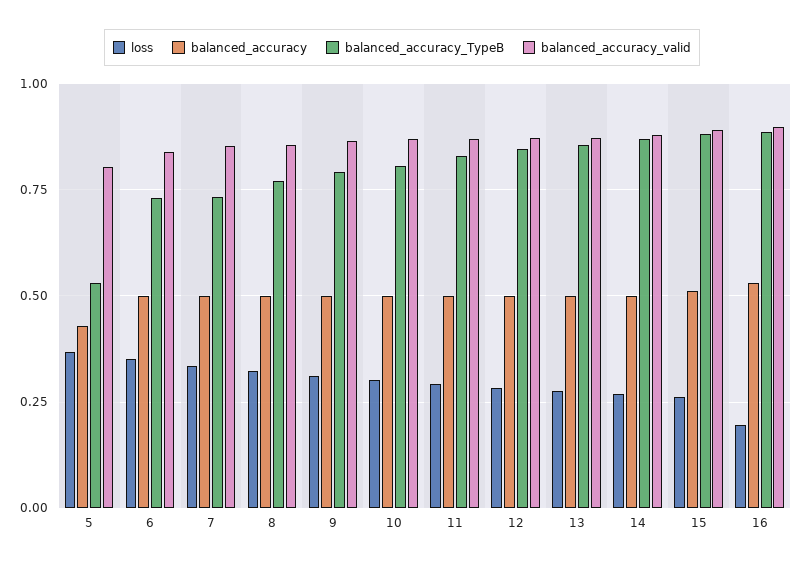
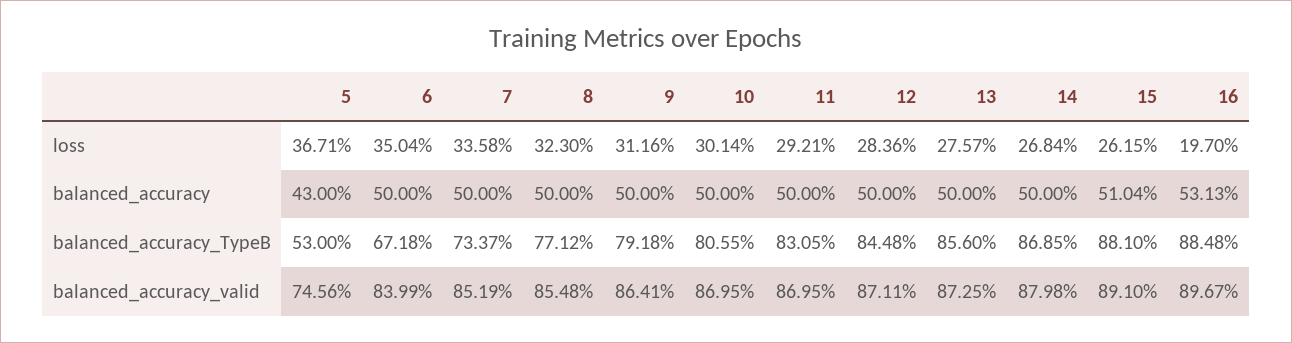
  {
    "loss": {
      "5": 0.3671,
      "6": 0.3504,
      "7": 0.3358,
      "8": 0.323,
      "9": 0.3116,
      "10": 0.3014,
      "11": 0.2921,
      "12": 0.2836,
      "13": 0.2757,
      "14": 0.2684,
      "15": 0.2615,
      "16": 0.197
    },
    "balanced_accuracy": {
      "5": 0.43,
      "6": 0.5,
      "7": 0.5,
      "8": 0.5,
      "9": 0.5,
      "10": 0.5,
      "11": 0.5,
      "12": 0.5,
      "13": 0.5,
      "14": 0.5,
      "15": 0.5104,
      "16": 0.5313
    },
    "balanced_accuracy_TypeB": {
      "5": 0.53,
-     "6": 0.725,
+     "6": 0.6718,
      "7": 0.7337,
      "8": 0.7712,
      "9": 0.7918,
      "10": 0.8055,
      "11": 0.8305,
      "12": 0.8448,
      "13": 0.856,
      "14": 0.8685,
      "15": 0.881,
      "16": 0.8848
    },
    "balanced_accuracy_valid": {
-     "5": 0.8,
+     "5": 0.7456,
      "6": 0.8399,
      "7": 0.8519,
      "8": 0.8548,
      "9": 0.8641,
      "10": 0.8695,
      "11": 0.8695,
      "12": 0.8711,
      "13": 0.8725,
      "14": 0.8798,
      "15": 0.891,
      "16": 0.8967
    }
  }

